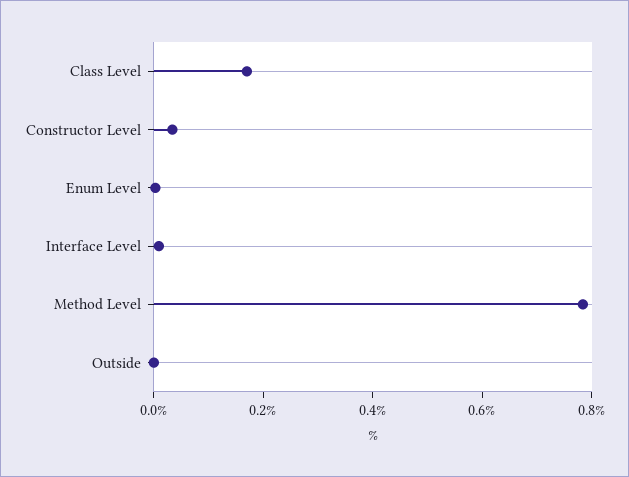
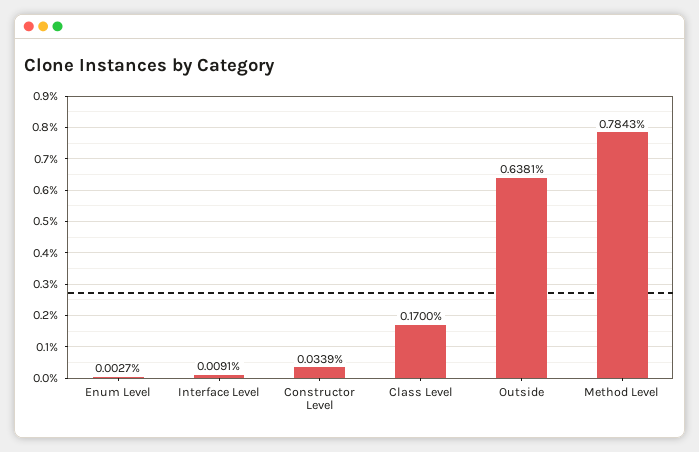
  {
    "Class Level": 0.17,
    "Constructor Level": 0.0339,
    "Enum Level": 0.0027,
    "Interface Level": 0.0091,
    "Method Level": 0.7843,
-   "Outside": 0
+   "Outside": 0.6381
  }

